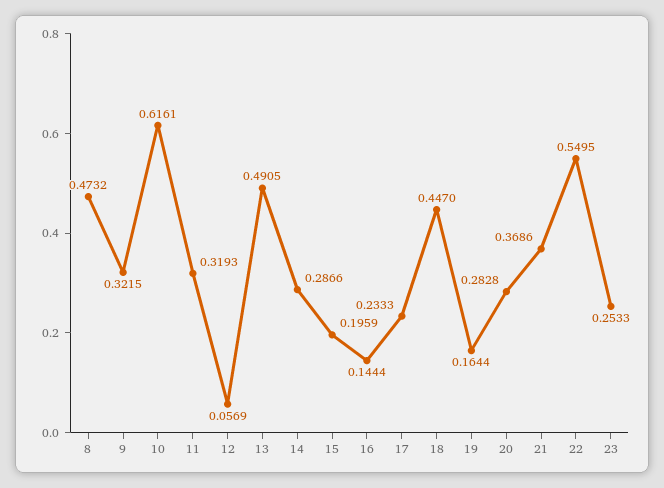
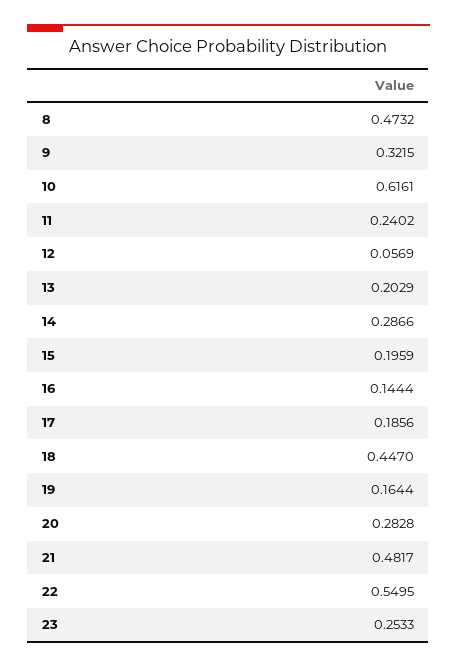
  {
    "8": 0.4732,
    "9": 0.3215,
    "10": 0.6161,
-   "11": 0.3193,
+   "11": 0.2402,
    "12": 0.0569,
-   "13": 0.4905,
+   "13": 0.2029,
    "14": 0.2866,
    "15": 0.1959,
    "16": 0.1444,
-   "17": 0.2333,
+   "17": 0.1856,
    "18": 0.447,
    "19": 0.1644,
    "20": 0.2828,
-   "21": 0.3686,
+   "21": 0.4817,
    "22": 0.5495,
    "23": 0.2533
  }

